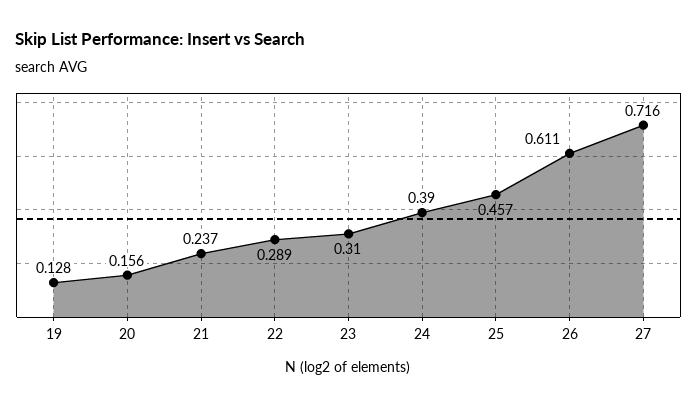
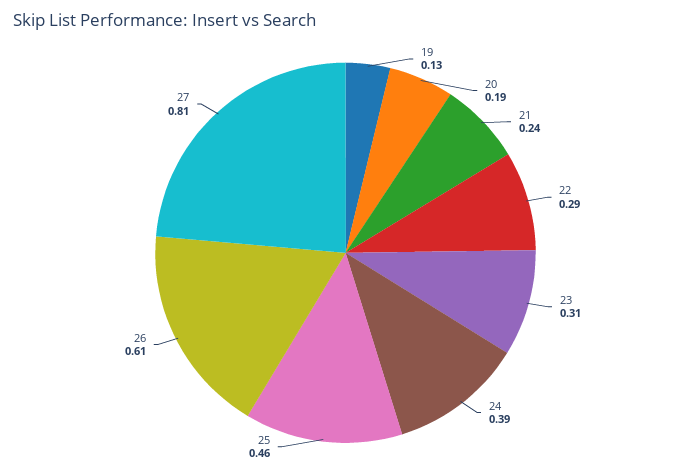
  {
    "19": 0.128,
-   "20": 0.156,
+   "20": 0.19,
    "21": 0.237,
    "22": 0.289,
    "23": 0.31,
    "24": 0.39,
    "25": 0.457,
    "26": 0.611,
-   "27": 0.716
+   "27": 0.81
  }

